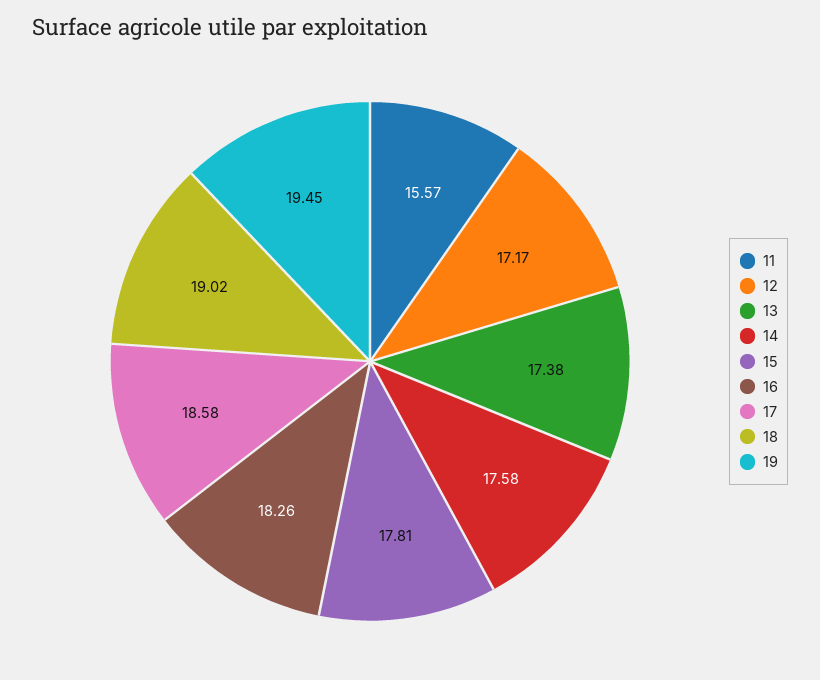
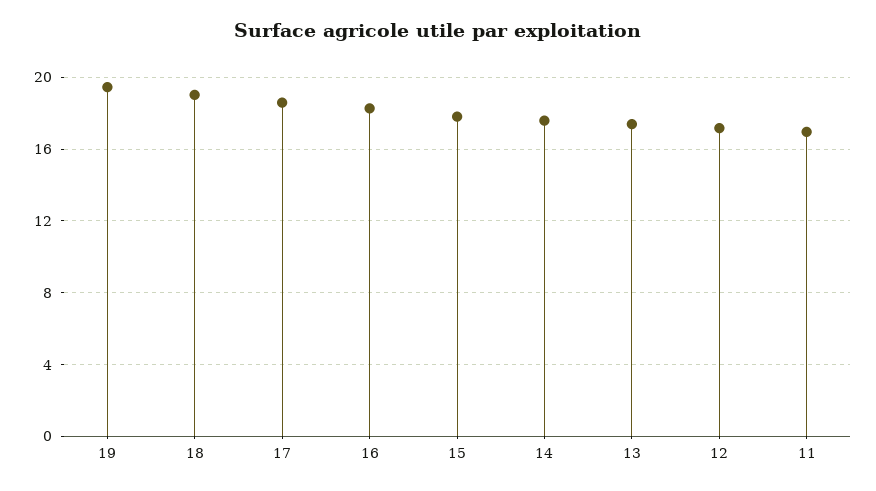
  {
-   "11": 15.57,
+   "11": 17,
    "12": 17.17,
    "13": 17.38,
    "14": 17.58,
    "15": 17.81,
    "16": 18.26,
    "17": 18.58,
    "18": 19.02,
    "19": 19.45
  }

